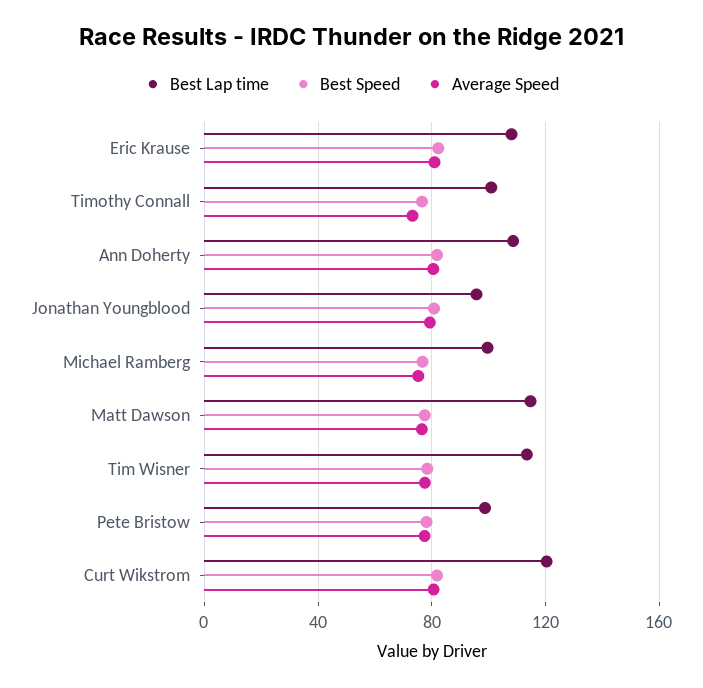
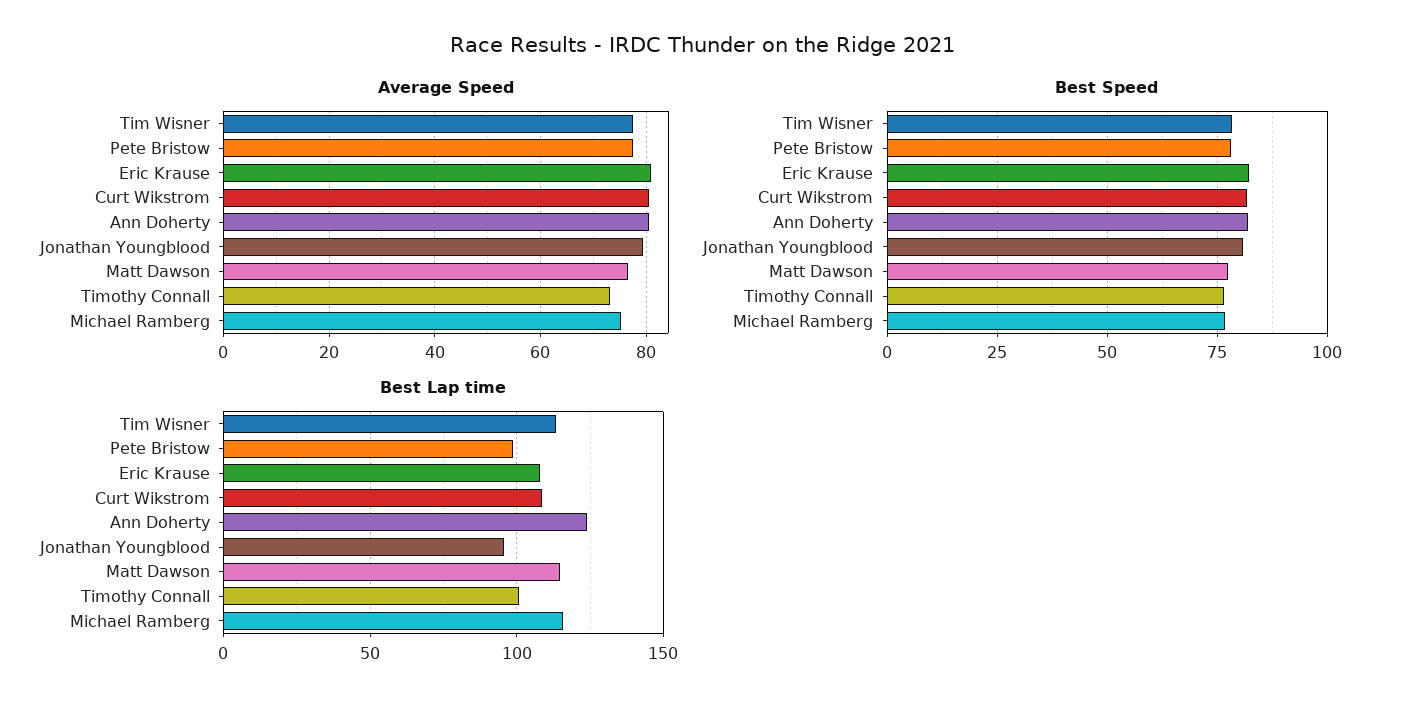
  {
    "Best Lap time": {
      "Eric Krause": 110,
      "Timothy Connall": 100,
-     "Ann Doherty": 110,
+     "Ann Doherty": 125,
      "Jonathan Youngblood": 95,
-     "Michael Ramberg": 100,
+     "Michael Ramberg": 115,
      "Matt Dawson": 115,
      "Tim Wisner": 115,
      "Pete Bristow": 100,
-     "Curt Wikstrom": 120
+     "Curt Wikstrom": 110
    },
    "Best Speed": {
      "Eric Krause": 82.5,
      "Timothy Connall": 77.5,
      "Ann Doherty": 82.5,
      "Jonathan Youngblood": 80,
      "Michael Ramberg": 77.5,
      "Matt Dawson": 77.5,
      "Tim Wisner": 77.5,
      "Pete Bristow": 77.5,
      "Curt Wikstrom": 82.5
    },
    "Average Speed": {
      "Eric Krause": 80,
      "Timothy Connall": 74,
      "Ann Doherty": 80,
      "Jonathan Youngblood": 80,
      "Michael Ramberg": 76,
      "Matt Dawson": 76,
      "Tim Wisner": 78,
      "Pete Bristow": 78,
      "Curt Wikstrom": 80
    }
  }

